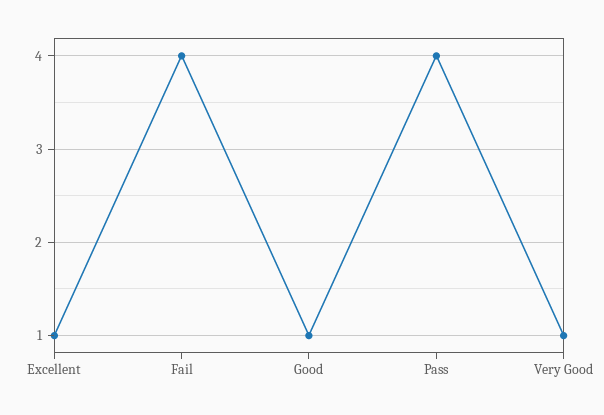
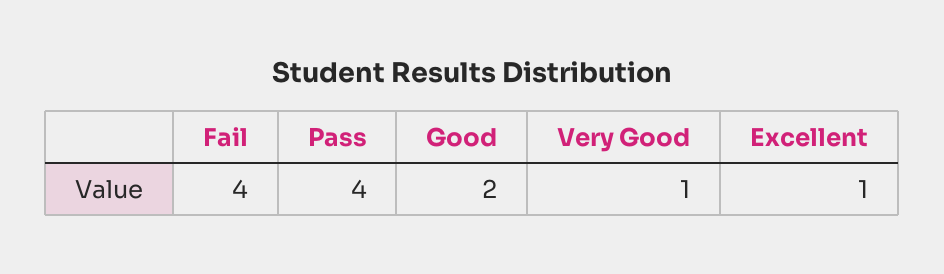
  {
    "Excellent": 1,
    "Fail": 4,
-   "Good": 1,
+   "Good": 2,
    "Pass": 4,
    "Very Good": 1
  }

